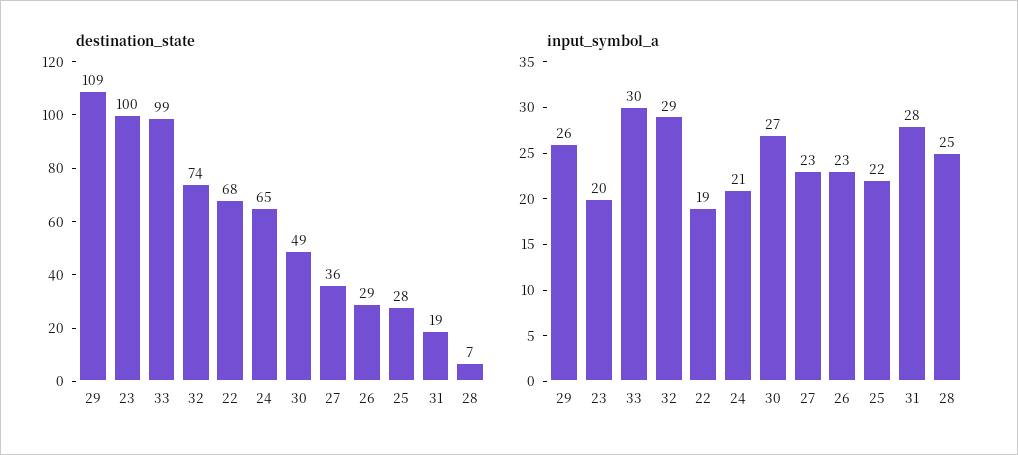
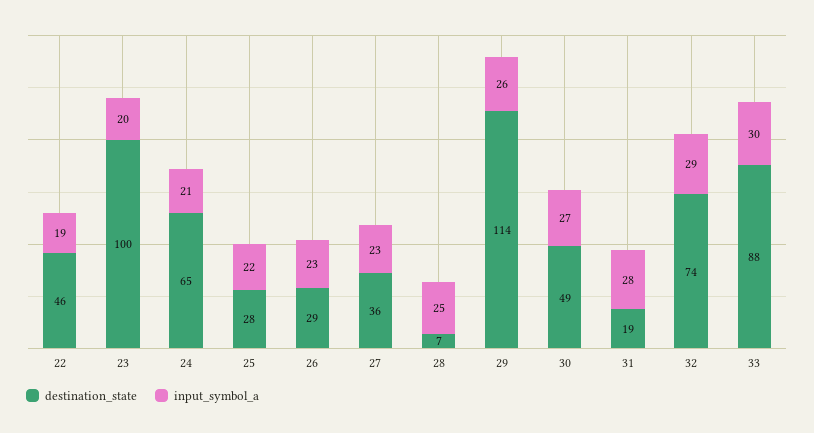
  {
    "destination_state": {
-     "29": 109,
+     "29": 114,
      "23": 100,
-     "33": 99,
+     "33": 88,
      "32": 74,
-     "22": 68,
+     "22": 46,
      "24": 65,
      "30": 49,
      "27": 36,
      "26": 29,
      "25": 28,
      "31": 19,
      "28": 7
    },
    "input_symbol_a": {
      "29": 26,
      "23": 20,
      "33": 30,
      "32": 29,
      "22": 19,
      "24": 21,
      "30": 27,
      "27": 23,
      "26": 23,
      "25": 22,
      "31": 28,
      "28": 25
    }
  }

